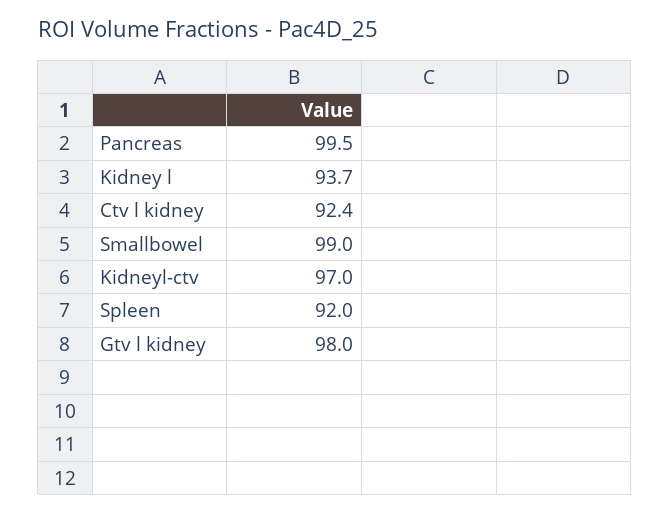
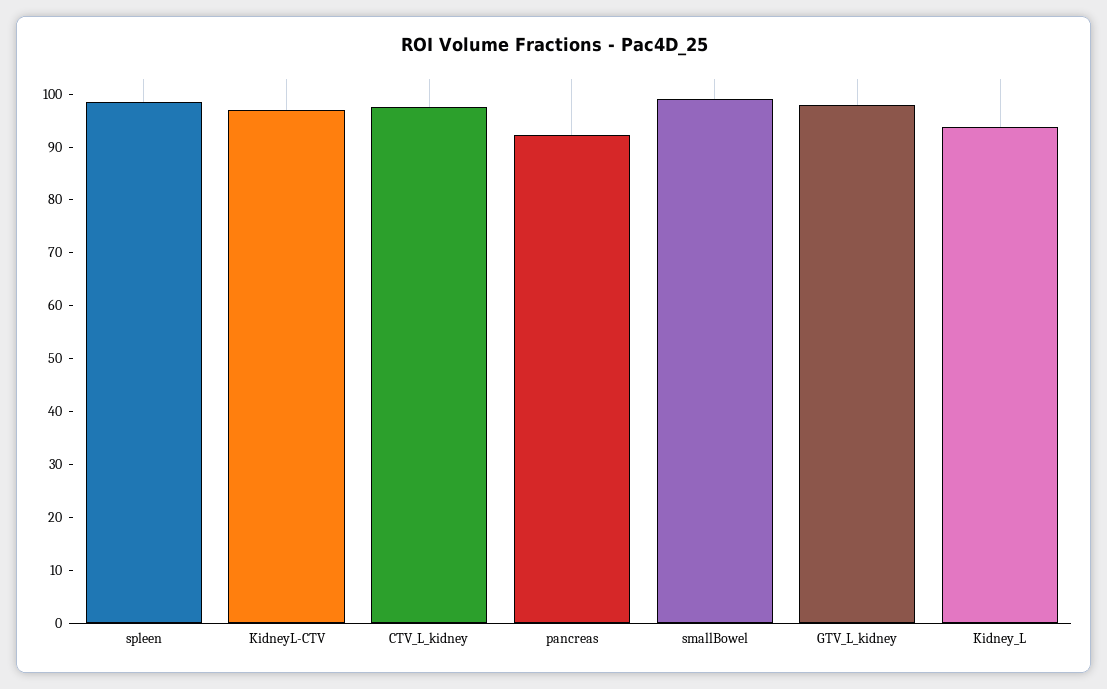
  {
-   "Pancreas": 99.5,
+   "Pancreas": 92,
    "Kidney l": 93.7,
-   "Ctv l kidney": 92.4,
+   "Ctv l kidney": 98,
    "Smallbowel": 99,
    "Kidneyl-ctv": 97,
-   "Spleen": 92,
+   "Spleen": 98,
    "Gtv l kidney": 98
  }

